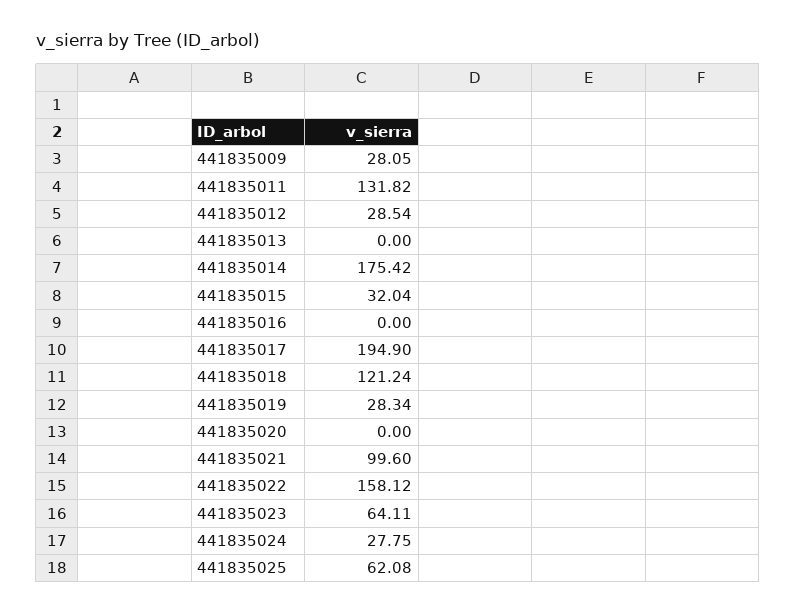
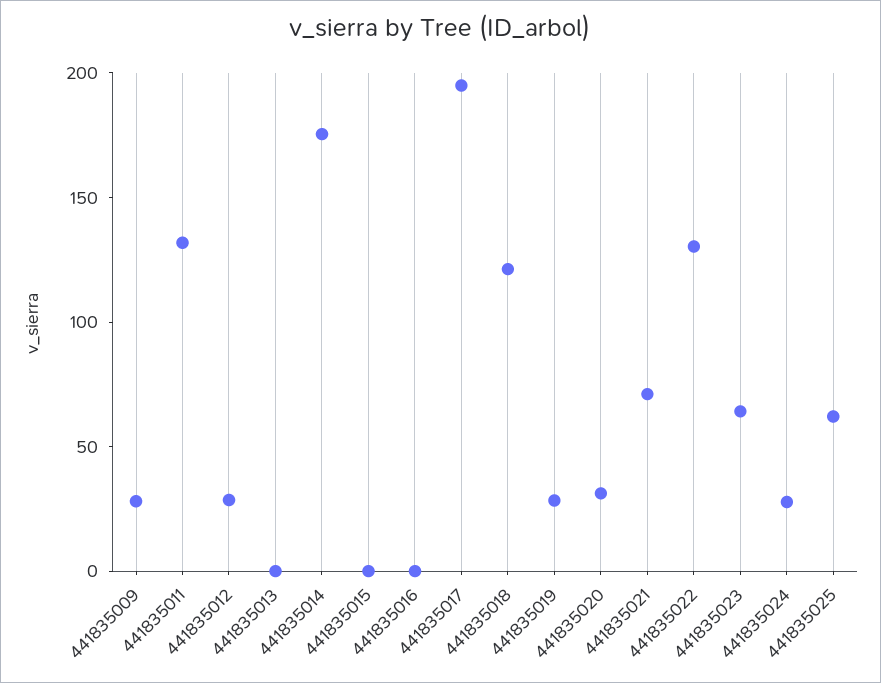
  {
    "441835009": 28.05,
    "441835011": 131.82,
    "441835012": 28.54,
    "441835013": 0,
    "441835014": 175.42,
-   "441835015": 32.04,
+   "441835015": 0,
    "441835016": 0,
    "441835017": 194.9,
    "441835018": 121.24,
    "441835019": 28.34,
-   "441835020": 0,
+   "441835020": 30,
-   "441835021": 99.6,
+   "441835021": 70,
-   "441835022": 158.12,
+   "441835022": 130,
    "441835023": 64.11,
    "441835024": 27.75,
    "441835025": 62.08
  }

